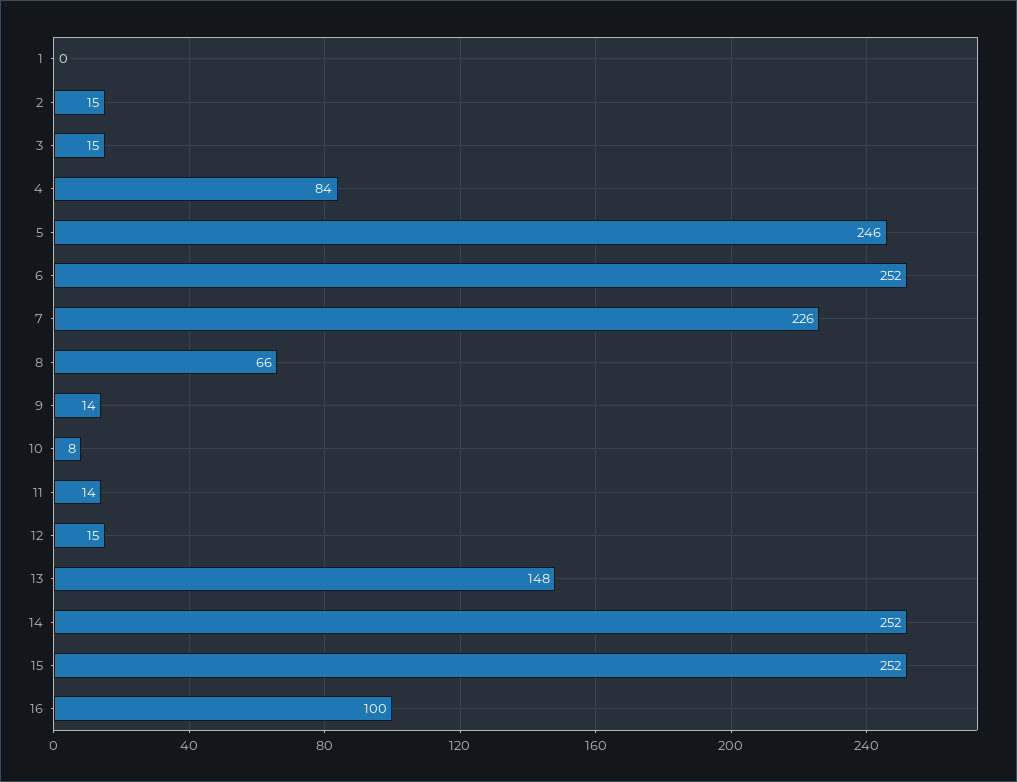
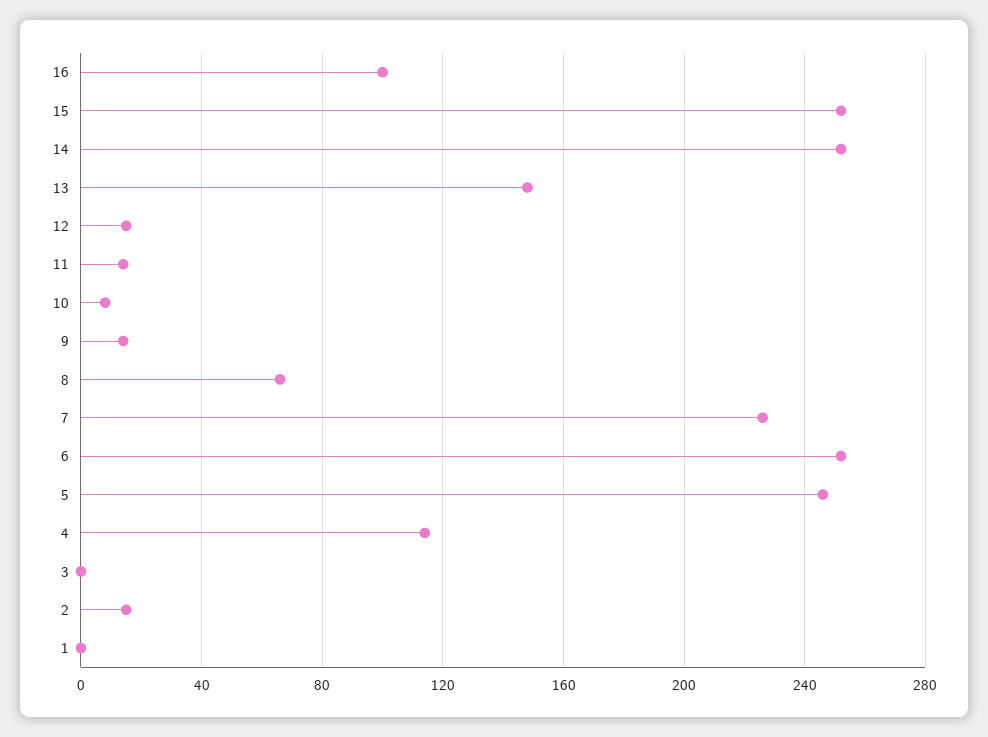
  {
    "1": 0,
    "2": 15,
-   "3": 15,
+   "3": 0,
-   "4": 84,
+   "4": 115,
    "5": 246,
    "6": 252,
    "7": 226,
    "8": 66,
    "9": 14,
    "10": 8,
    "11": 14,
    "12": 15,
    "13": 148,
    "14": 252,
    "15": 252,
    "16": 100
  }

